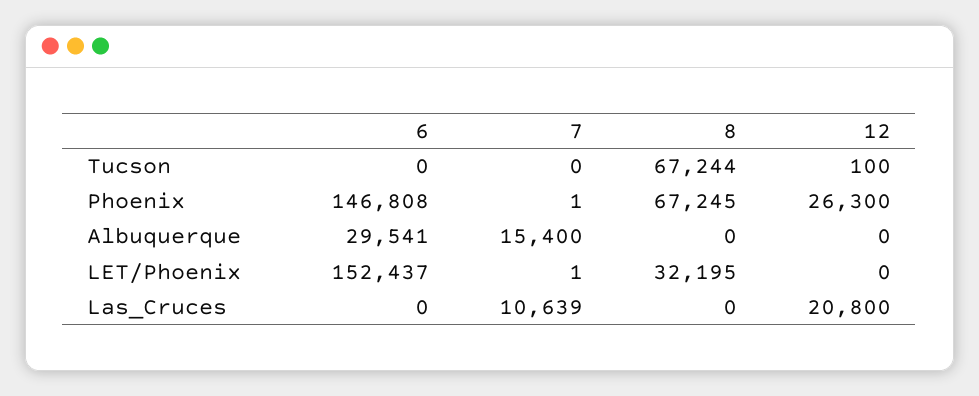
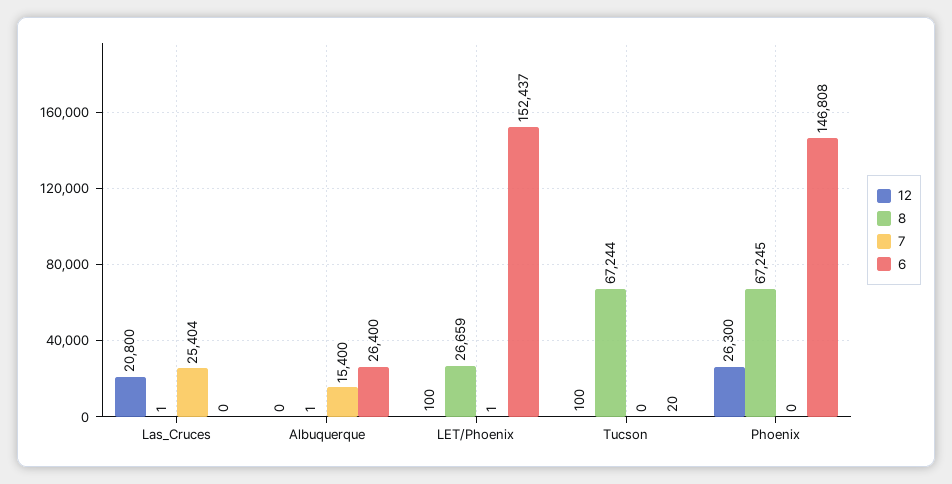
  {
    "6": {
-     "Tucson": 0,
+     "Tucson": 20,
      "Phoenix": 146808,
-     "Albuquerque": 29541,
+     "Albuquerque": 26400,
      "LET/Phoenix": 152437,
      "Las_Cruces": 0
    },
    "7": {
      "Tucson": 0,
-     "Phoenix": 1,
+     "Phoenix": 0,
      "Albuquerque": 15400,
      "LET/Phoenix": 1,
-     "Las_Cruces": 10639
+     "Las_Cruces": 25404
    },
    "8": {
      "Tucson": 67244,
      "Phoenix": 67245,
-     "Albuquerque": 0,
+     "Albuquerque": 1,
-     "LET/Phoenix": 32195,
+     "LET/Phoenix": 26659,
-     "Las_Cruces": 0
+     "Las_Cruces": 1
    },
    "12": {
      "Tucson": 100,
      "Phoenix": 26300,
      "Albuquerque": 0,
-     "LET/Phoenix": 0,
+     "LET/Phoenix": 100,
      "Las_Cruces": 20800
    }
  }

